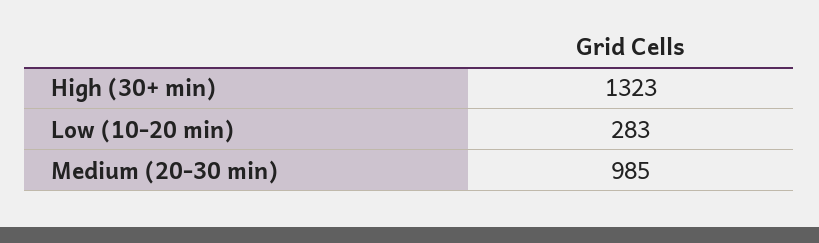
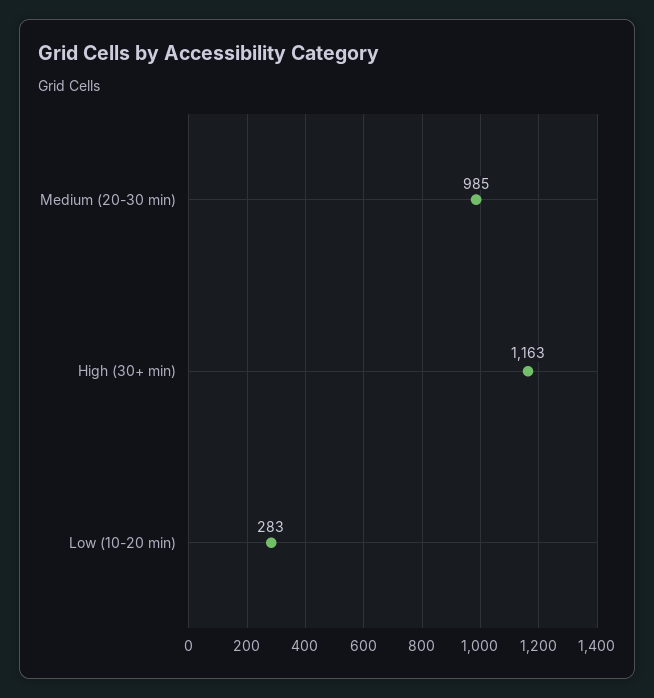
  {
-   "High (30+ min)": 1323,
+   "High (30+ min)": 1163,
    "Low (10-20 min)": 283,
    "Medium (20-30 min)": 985
  }

